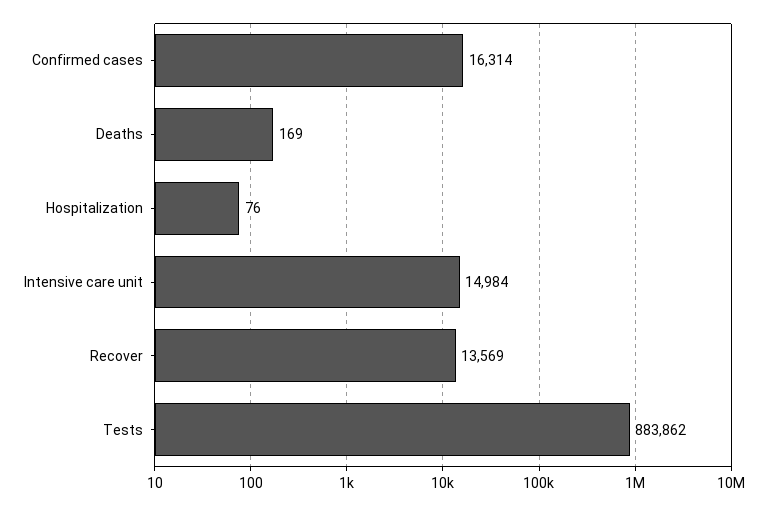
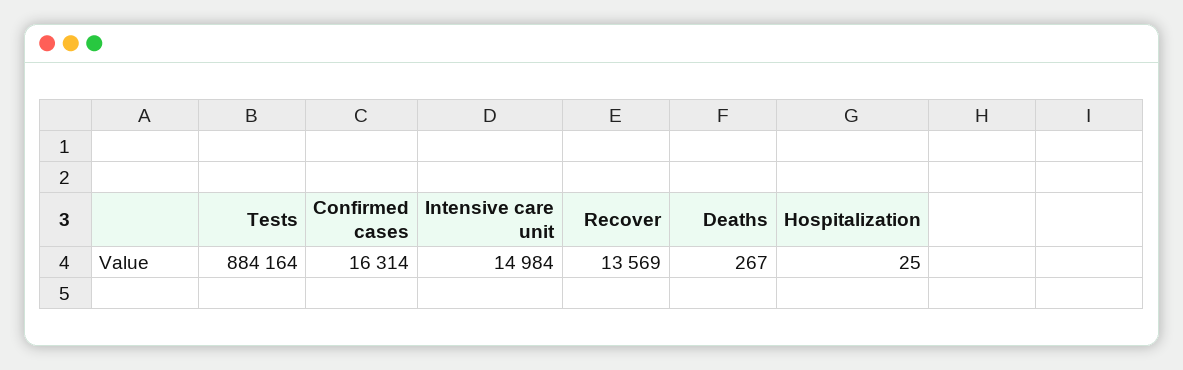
  {
    "Confirmed cases": 16314,
-   "Deaths": 169,
+   "Deaths": 267,
-   "Hospitalization": 76,
+   "Hospitalization": 25,
    "Intensive care unit": 14984,
    "Recover": 13569,
-   "Tests": 883862
+   "Tests": 884164
  }

